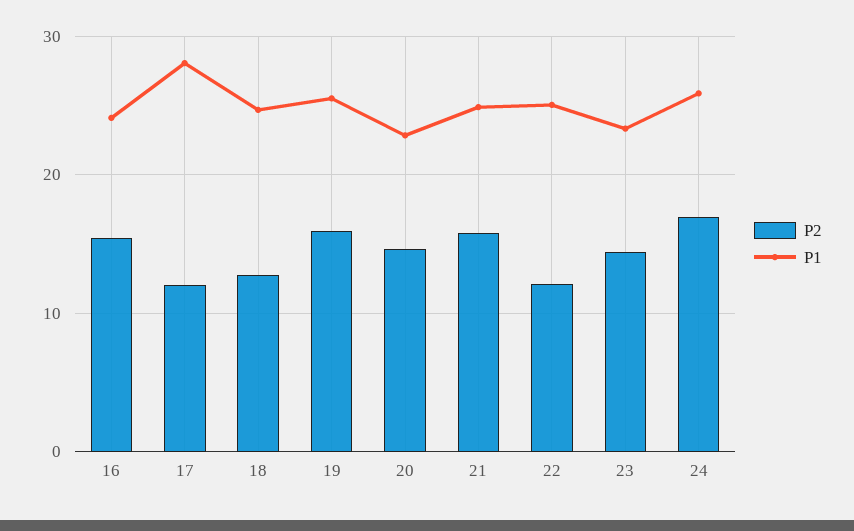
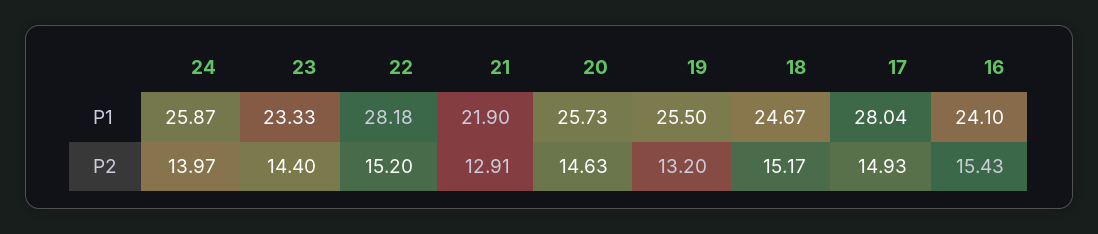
  {
    "P2": {
      "16": 15.43,
-     "17": 12,
+     "17": 14.93,
-     "18": 13,
+     "18": 15.17,
-     "19": 16,
+     "19": 13.2,
      "20": 14.63,
-     "21": 16,
+     "21": 12.91,
-     "22": 12,
+     "22": 15.2,
      "23": 14.4,
-     "24": 17
+     "24": 13.97
    },
    "P1": {
      "16": 24.1,
      "17": 28.04,
      "18": 24.67,
      "19": 25.5,
-     "20": 23,
+     "20": 25.73,
-     "21": 25,
+     "21": 21.9,
-     "22": 25,
+     "22": 28.18,
      "23": 23.33,
      "24": 25.87
    }
  }

